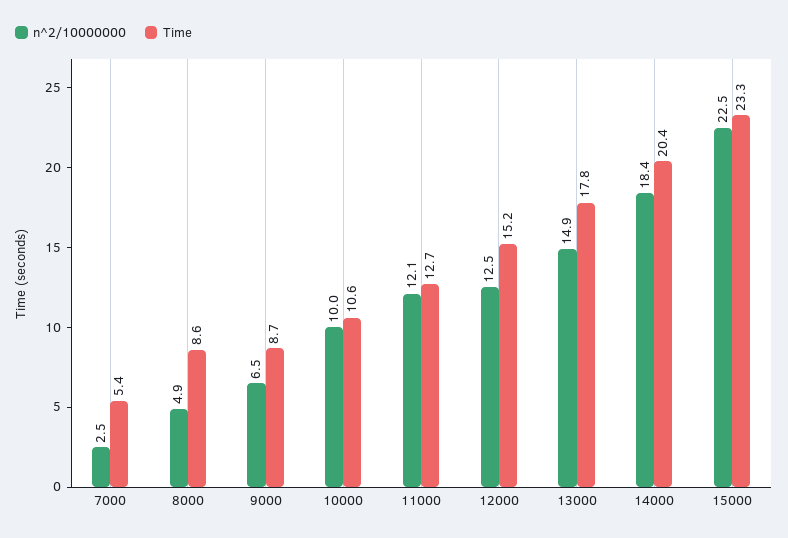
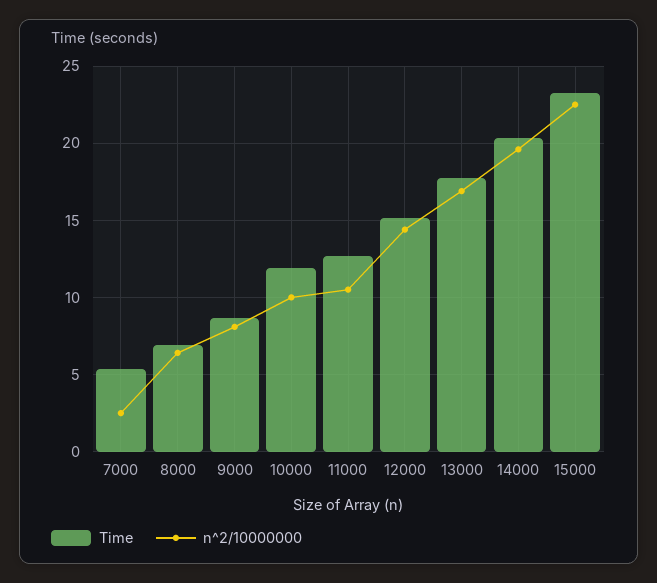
  {
    "n^2/10000000": {
      "7000": 2.5,
-     "8000": 4.9,
+     "8000": 6.5,
-     "9000": 6.5,
+     "9000": 8,
      "10000": 10,
-     "11000": 12.1,
+     "11000": 10.5,
-     "12000": 12.5,
+     "12000": 14.5,
-     "13000": 14.9,
+     "13000": 17,
-     "14000": 18.4,
+     "14000": 19.5,
      "15000": 22.5
    },
    "Time": {
      "7000": 5.4,
-     "8000": 8.6,
+     "8000": 7,
      "9000": 8.7,
-     "10000": 10.6,
+     "10000": 12,
      "11000": 12.7,
      "12000": 15.2,
      "13000": 17.8,
      "14000": 20.4,
      "15000": 23.3
    }
  }

